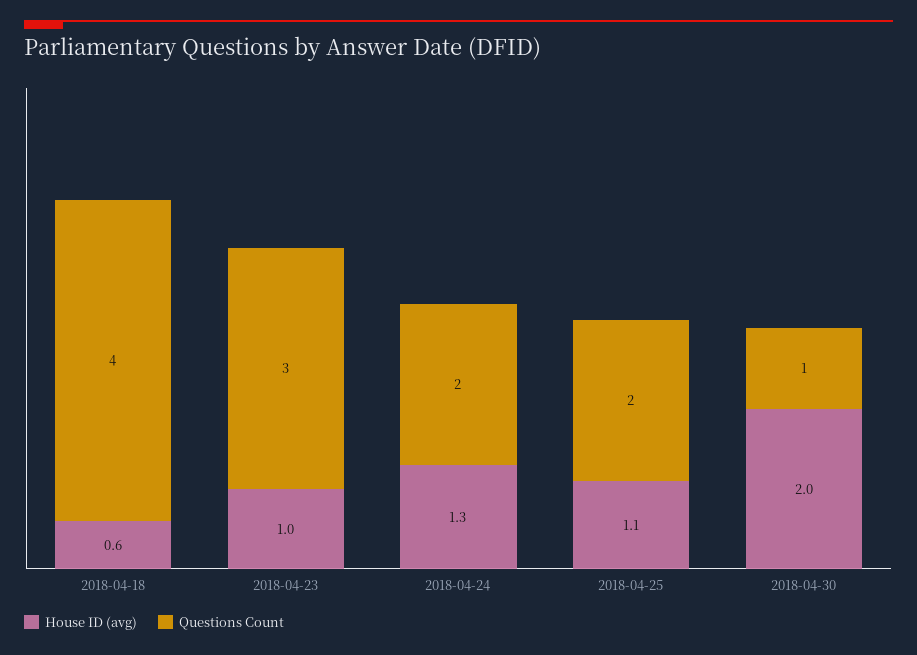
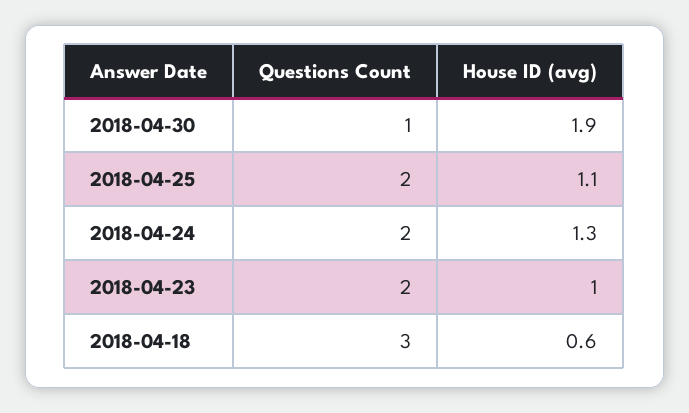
  {
    "House ID (avg)": {
      "2018-04-18": 0.6,
      "2018-04-23": 1,
      "2018-04-24": 1.3,
      "2018-04-25": 1.1,
-     "2018-04-30": 2
+     "2018-04-30": 1.9
    },
    "Questions Count": {
-     "2018-04-18": 4,
+     "2018-04-18": 3,
-     "2018-04-23": 3,
+     "2018-04-23": 2,
      "2018-04-24": 2,
      "2018-04-25": 2,
      "2018-04-30": 1
    }
  }

